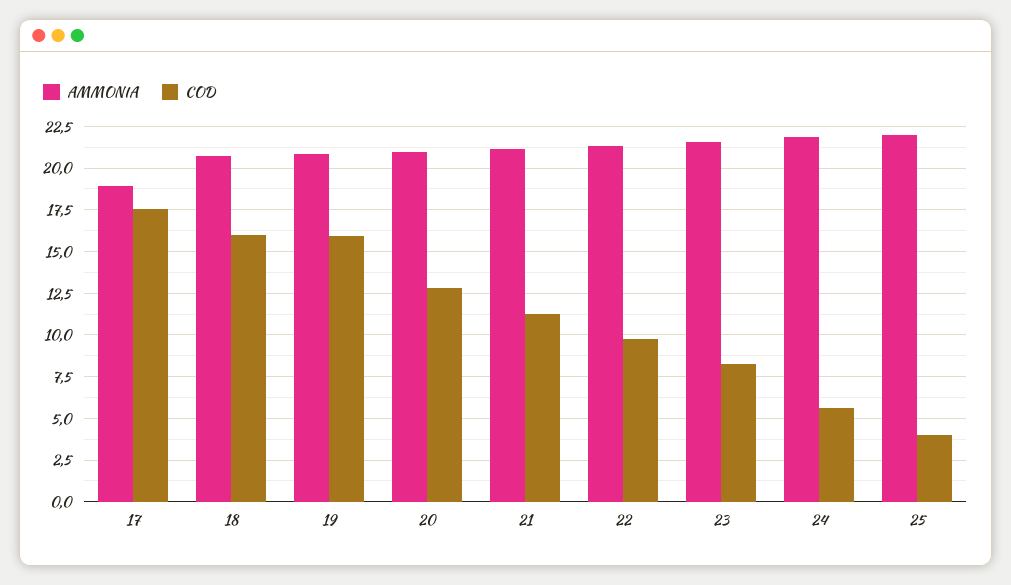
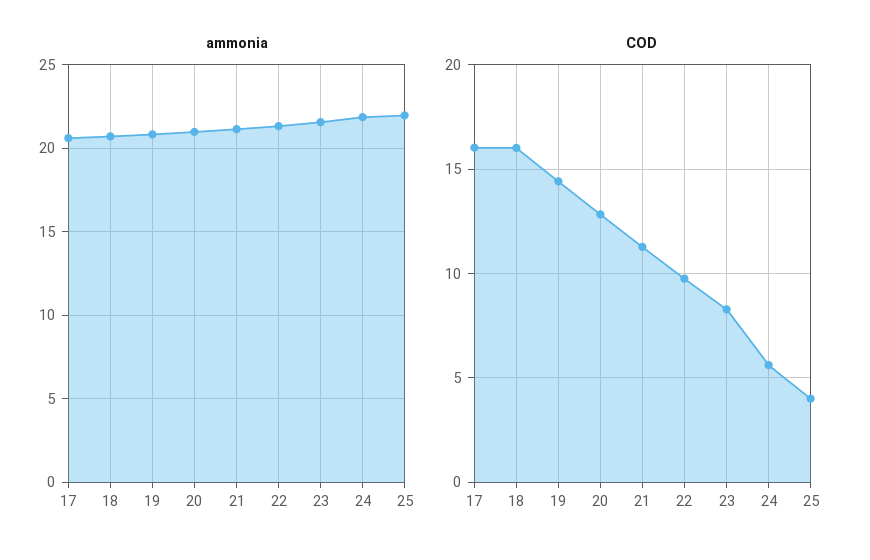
  {
    "AMMONIA": {
-     "17": 19,
+     "17": 20.5,
      "18": 20.5,
      "19": 21,
      "20": 21,
      "21": 21,
      "22": 21.5,
      "23": 21.5,
      "24": 22,
      "25": 22
    },
    "COD": {
-     "17": 17.5,
+     "17": 16,
      "18": 16,
-     "19": 16,
+     "19": 14.5,
      "20": 13,
      "21": 11.5,
      "22": 10,
      "23": 8.5,
      "24": 5.5,
      "25": 4
    }
  }

